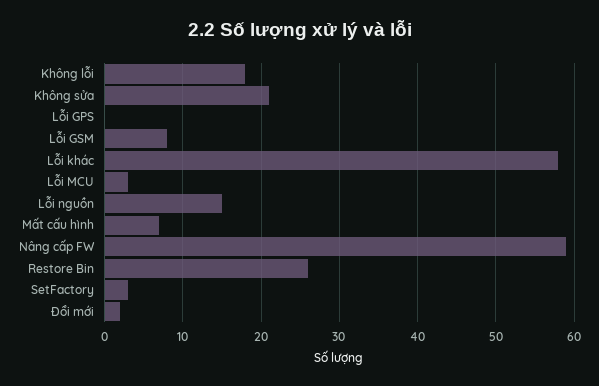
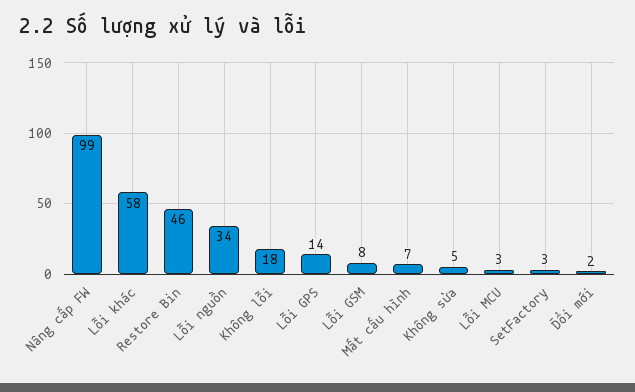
  {
    "Không lỗi": 18,
-   "Không sửa": 21,
+   "Không sửa": 5,
-   "Lỗi GPS": 0,
+   "Lỗi GPS": 14,
    "Lỗi GSM": 8,
    "Lỗi khác": 58,
    "Lỗi MCU": 3,
-   "Lỗi nguồn": 15,
+   "Lỗi nguồn": 34,
    "Mất cấu hình": 7,
-   "Nâng cấp FW": 59,
+   "Nâng cấp FW": 99,
-   "Restore Bin": 26,
+   "Restore Bin": 46,
    "SetFactory": 3,
    "Đổi mới": 2
  }

